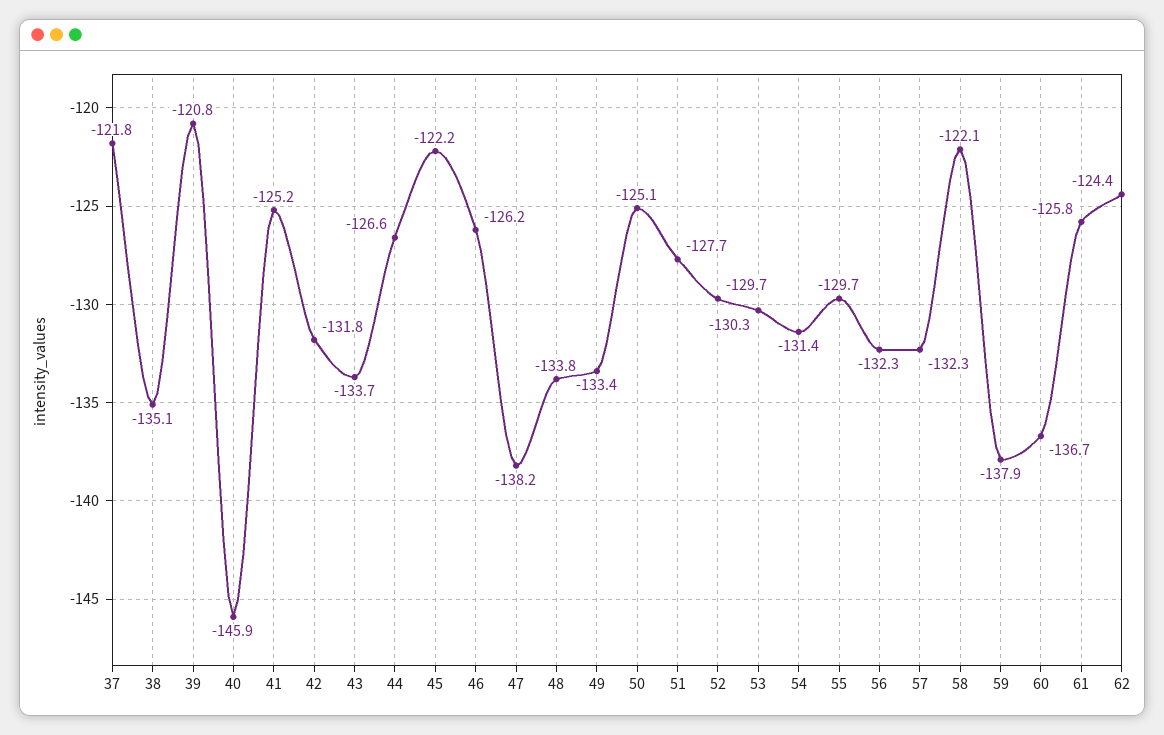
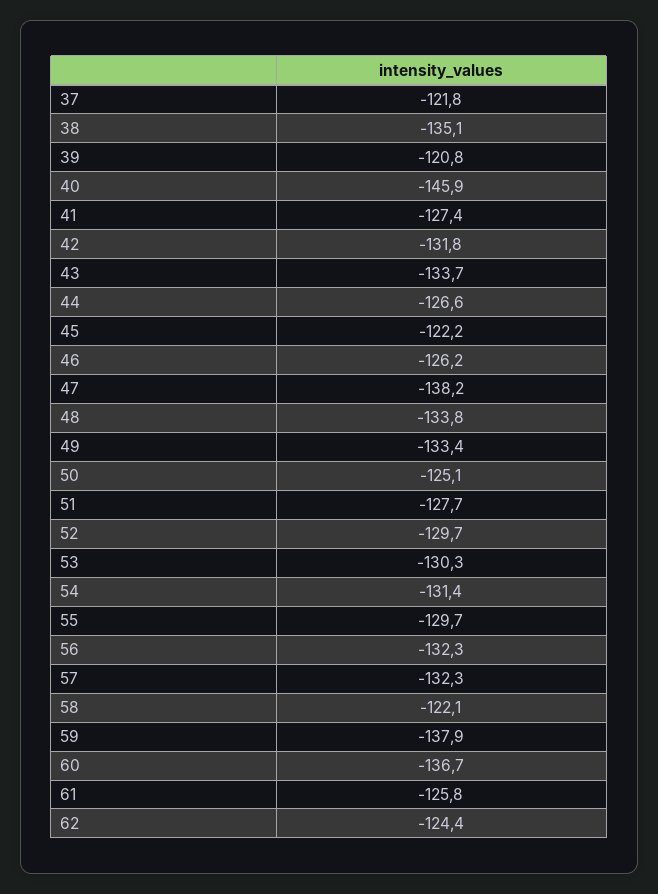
  {
    "37": -121.8,
    "38": -135.1,
    "39": -120.8,
    "40": -145.9,
-   "41": -125.2,
+   "41": -127.4,
    "42": -131.8,
    "43": -133.7,
    "44": -126.6,
    "45": -122.2,
    "46": -126.2,
    "47": -138.2,
    "48": -133.8,
    "49": -133.4,
    "50": -125.1,
    "51": -127.7,
    "52": -129.7,
    "53": -130.3,
    "54": -131.4,
    "55": -129.7,
    "56": -132.3,
    "57": -132.3,
    "58": -122.1,
    "59": -137.9,
    "60": -136.7,
    "61": -125.8,
    "62": -124.4
  }

